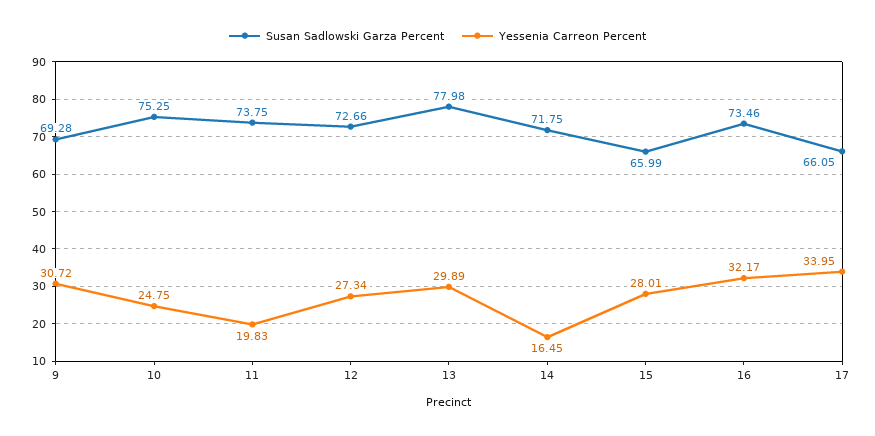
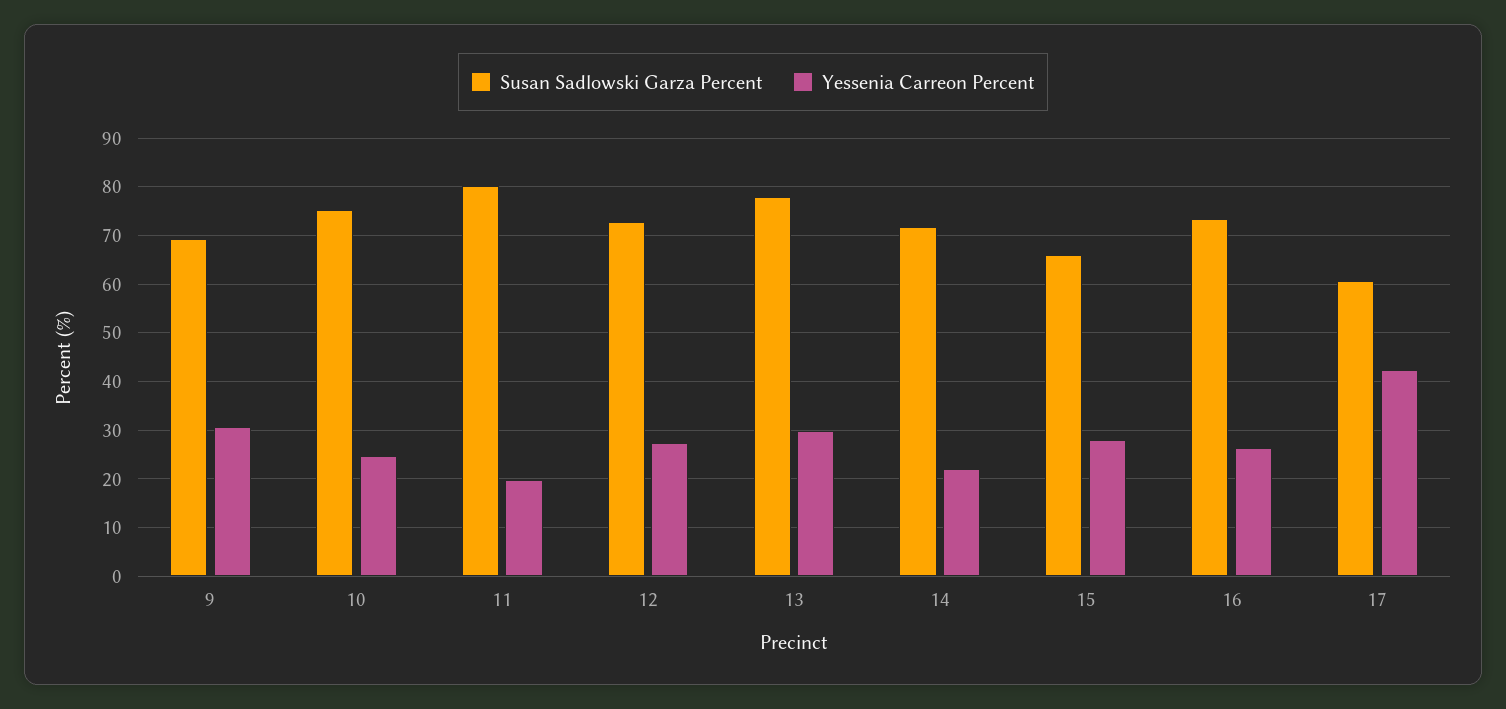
  {
    "Susan Sadlowski Garza Percent": {
      "9": 69.28,
      "10": 75.25,
-     "11": 73.75,
+     "11": 80,
      "12": 72.66,
      "13": 77.98,
      "14": 71.75,
      "15": 65.99,
      "16": 73.46,
-     "17": 66.05
+     "17": 60
    },
    "Yessenia Carreon Percent": {
      "9": 30.72,
      "10": 24.75,
      "11": 19.83,
      "12": 27.34,
      "13": 29.89,
-     "14": 16.45,
+     "14": 22,
      "15": 28.01,
-     "16": 32.17,
+     "16": 26,
-     "17": 33.95
+     "17": 42
    }
  }

